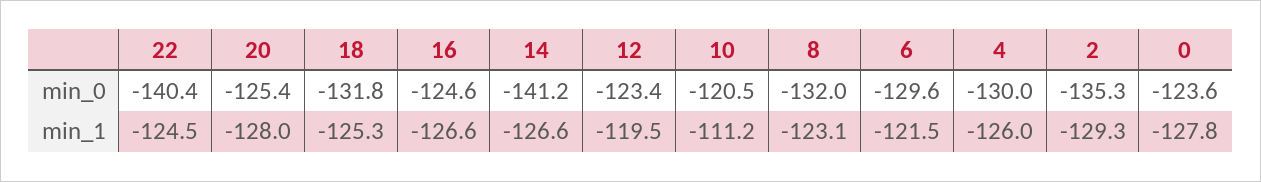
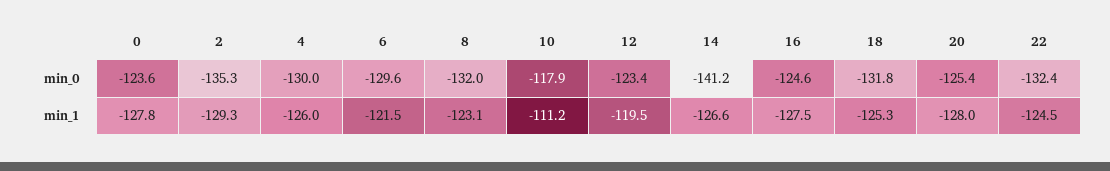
  {
    "22": {
-     "min_0": -140.4,
+     "min_0": -132.4,
      "min_1": -124.5
    },
    "20": {
      "min_0": -125.4,
      "min_1": -128
    },
    "18": {
      "min_0": -131.8,
      "min_1": -125.3
    },
    "16": {
      "min_0": -124.6,
-     "min_1": -126.6
+     "min_1": -127.5
    },
    "14": {
      "min_0": -141.2,
      "min_1": -126.6
    },
    "12": {
      "min_0": -123.4,
      "min_1": -119.5
    },
    "10": {
-     "min_0": -120.5,
+     "min_0": -117.9,
      "min_1": -111.2
    },
    "8": {
      "min_0": -132,
      "min_1": -123.1
    },
    "6": {
      "min_0": -129.6,
      "min_1": -121.5
    },
    "4": {
      "min_0": -130,
      "min_1": -126
    },
    "2": {
      "min_0": -135.3,
      "min_1": -129.3
    },
    "0": {
      "min_0": -123.6,
      "min_1": -127.8
    }
  }

